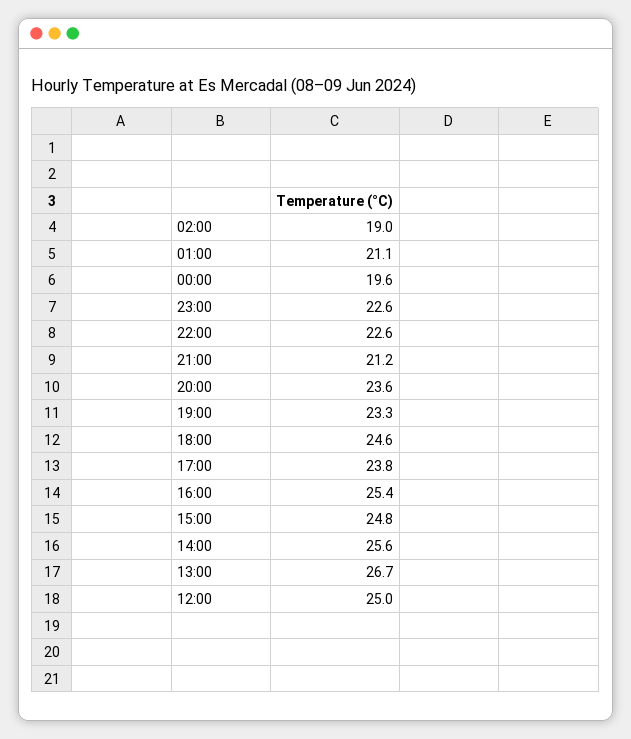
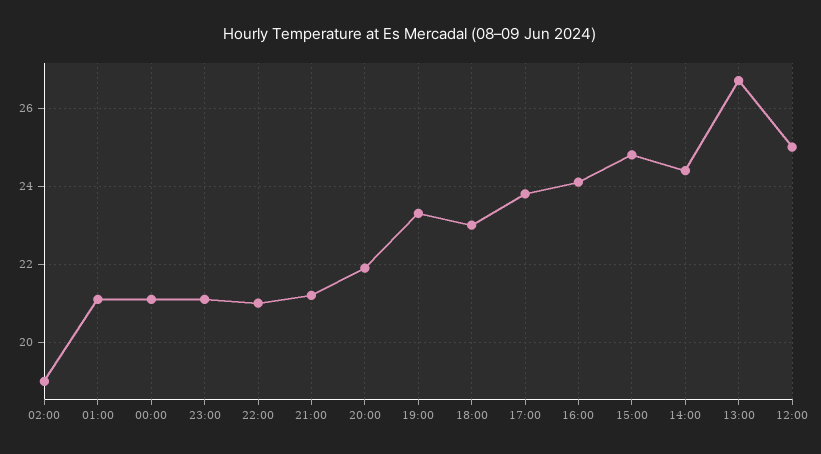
  {
    "02:00": 19,
    "01:00": 21.1,
-   "00:00": 19.6,
+   "00:00": 21,
-   "23:00": 22.6,
+   "23:00": 21,
-   "22:00": 22.6,
+   "22:00": 21,
    "21:00": 21.2,
-   "20:00": 23.6,
+   "20:00": 22,
    "19:00": 23.3,
-   "18:00": 24.6,
+   "18:00": 23,
    "17:00": 23.8,
-   "16:00": 25.4,
+   "16:00": 24,
    "15:00": 24.8,
-   "14:00": 25.6,
+   "14:00": 24.5,
    "13:00": 26.7,
    "12:00": 25
  }

